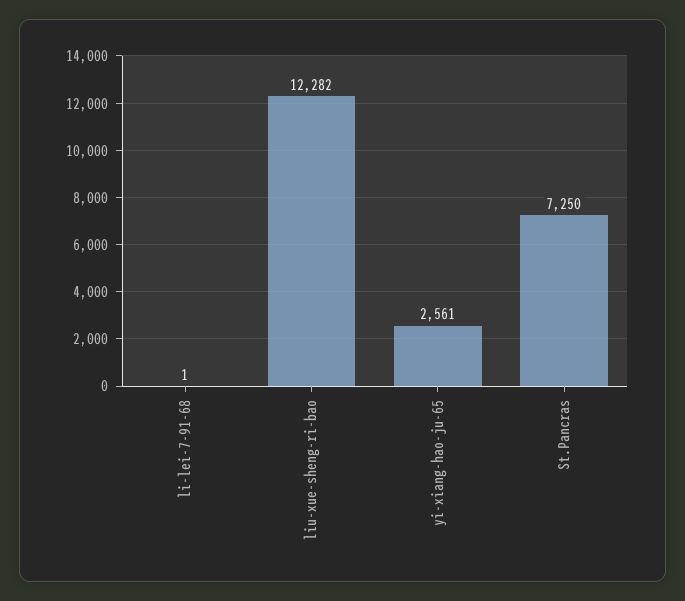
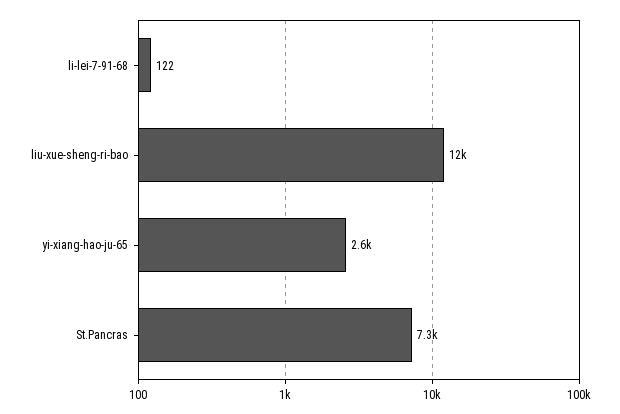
  {
-   "li-lei-7-91-68": 1,
+   "li-lei-7-91-68": 122,
    "liu-xue-sheng-ri-bao": 12282,
    "yi-xiang-hao-ju-65": 2561,
    "St.Pancras": 7250
  }

